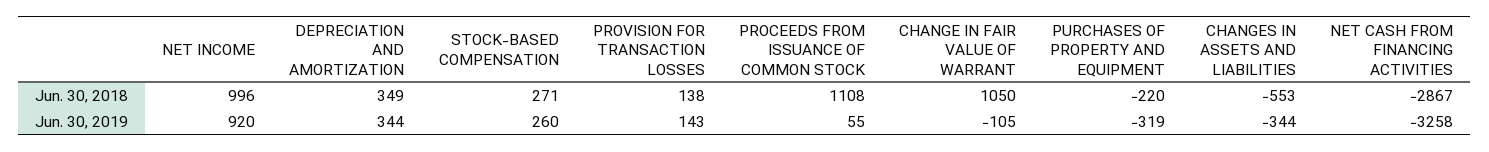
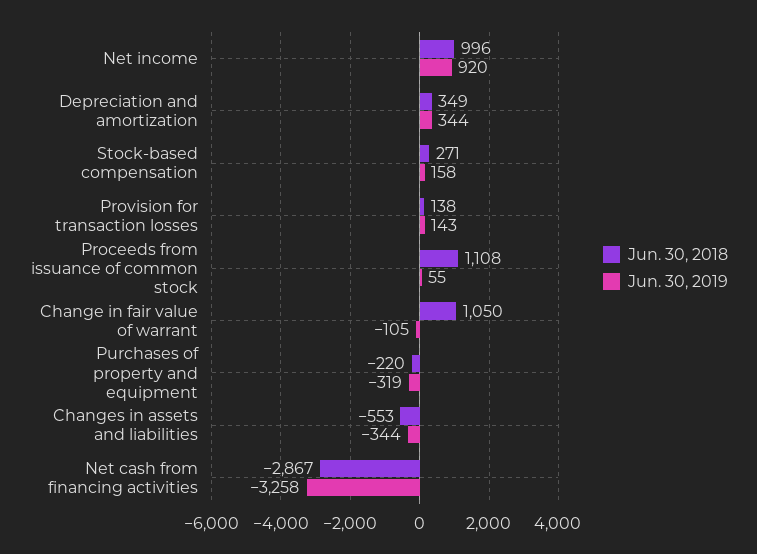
  {
    "Jun. 30, 2018": {
      "NET INCOME": 996,
      "DEPRECIATION AND AMORTIZATION": 349,
      "STOCK-BASED COMPENSATION": 271,
      "PROVISION FOR TRANSACTION LOSSES": 138,
      "PROCEEDS FROM ISSUANCE OF COMMON STOCK": 1108,
      "CHANGE IN FAIR VALUE OF WARRANT": 1050,
      "PURCHASES OF PROPERTY AND EQUIPMENT": -220,
      "CHANGES IN ASSETS AND LIABILITIES": -553,
      "NET CASH FROM FINANCING ACTIVITIES": -2867
    },
    "Jun. 30, 2019": {
      "NET INCOME": 920,
      "DEPRECIATION AND AMORTIZATION": 344,
-     "STOCK-BASED COMPENSATION": 260,
+     "STOCK-BASED COMPENSATION": 158,
      "PROVISION FOR TRANSACTION LOSSES": 143,
      "PROCEEDS FROM ISSUANCE OF COMMON STOCK": 55,
      "CHANGE IN FAIR VALUE OF WARRANT": -105,
      "PURCHASES OF PROPERTY AND EQUIPMENT": -319,
      "CHANGES IN ASSETS AND LIABILITIES": -344,
      "NET CASH FROM FINANCING ACTIVITIES": -3258
    }
  }

